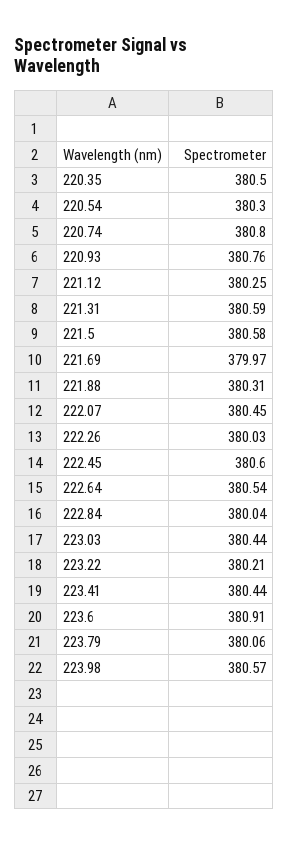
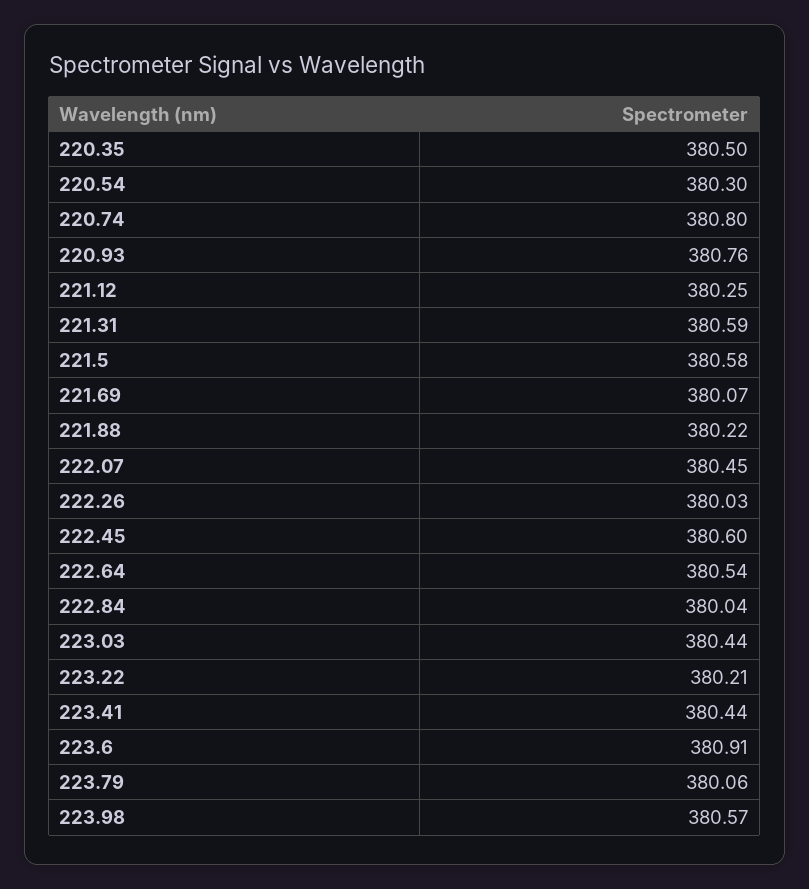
  {
    "220.35": 380.5,
    "220.54": 380.3,
    "220.74": 380.8,
    "220.93": 380.76,
    "221.12": 380.25,
    "221.31": 380.59,
    "221.5": 380.58,
-   "221.69": 379.97,
+   "221.69": 380.07,
-   "221.88": 380.31,
+   "221.88": 380.22,
    "222.07": 380.45,
    "222.26": 380.03,
    "222.45": 380.6,
    "222.64": 380.54,
    "222.84": 380.04,
    "223.03": 380.44,
    "223.22": 380.21,
    "223.41": 380.44,
    "223.6": 380.91,
    "223.79": 380.06,
    "223.98": 380.57
  }

